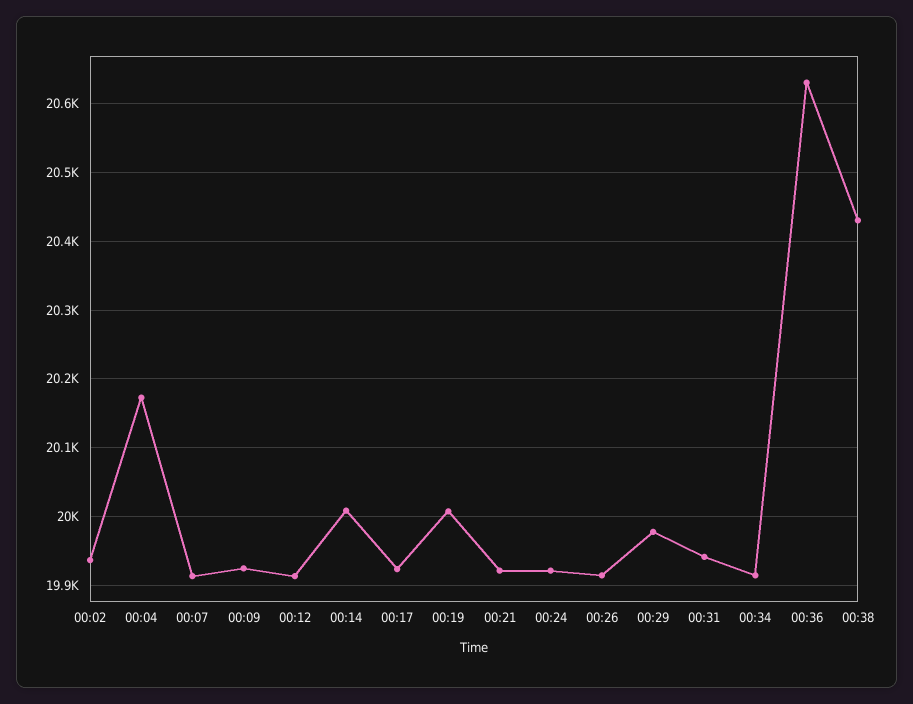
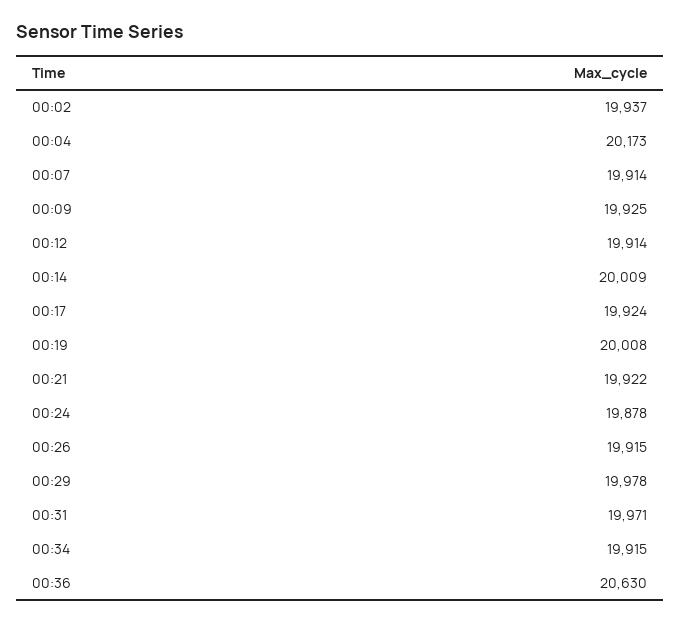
  {
    "00:02": 19937,
    "00:04": 20173,
    "00:07": 19914,
    "00:09": 19925,
    "00:12": 19914,
    "00:14": 20009,
    "00:17": 19924,
    "00:19": 20008,
    "00:21": 19922,
-   "00:24": 19920,
+   "00:24": 19878,
    "00:26": 19915,
    "00:29": 19978,
-   "00:31": 19940,
+   "00:31": 19971,
    "00:34": 19915,
-   "00:36": 20630,
+   "00:36": 20630
-   "00:38": 20430
  }

